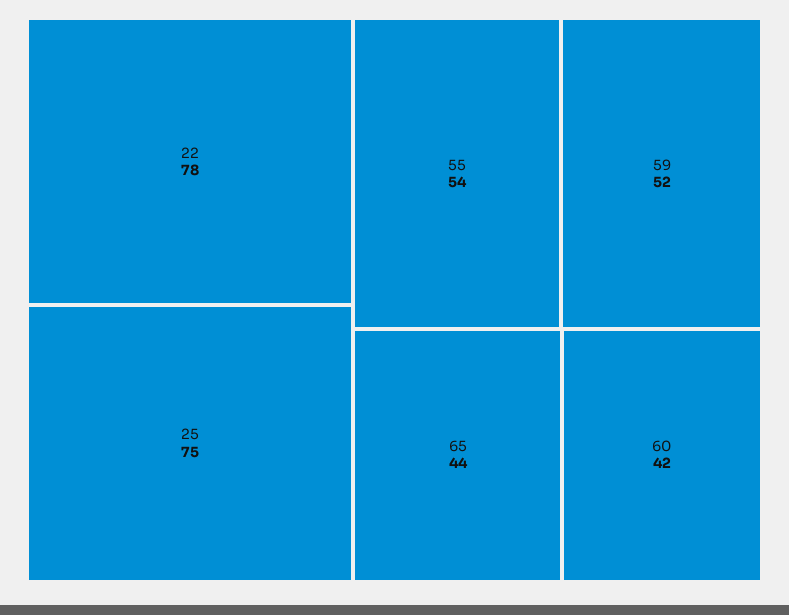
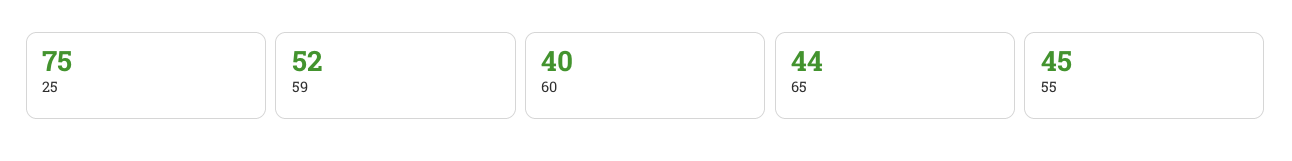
  {
-   "22": 78,
    "25": 75,
-   "55": 54,
+   "55": 45,
    "59": 52,
    "65": 44,
-   "60": 42
+   "60": 40
  }

